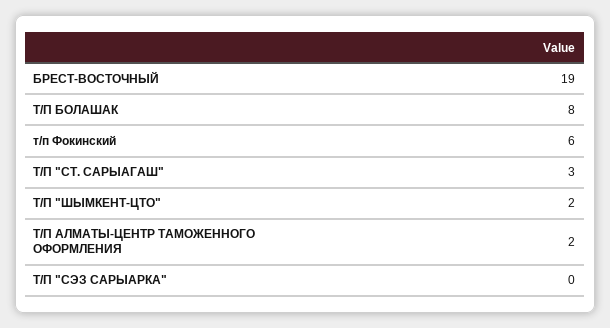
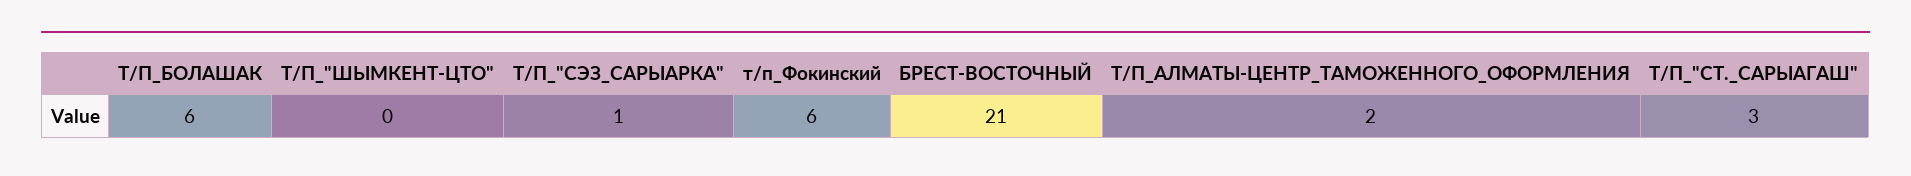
  {
-   "БРЕСТ-ВОСТОЧНЫЙ": 19,
+   "БРЕСТ-ВОСТОЧНЫЙ": 21,
-   "Т/П БОЛАШАК": 8,
+   "Т/П БОЛАШАК": 6,
    "т/п Фокинский": 6,
    "Т/П \"СТ. САРЫАГАШ\"": 3,
-   "Т/П \"ШЫМКЕНТ-ЦТО\"": 2,
+   "Т/П \"ШЫМКЕНТ-ЦТО\"": 0,
    "Т/П АЛМАТЫ-ЦЕНТР ТАМОЖЕННОГО ОФОРМЛЕНИЯ": 2,
-   "Т/П \"СЭЗ САРЫАРКА\"": 0
+   "Т/П \"СЭЗ САРЫАРКА\"": 1
  }

